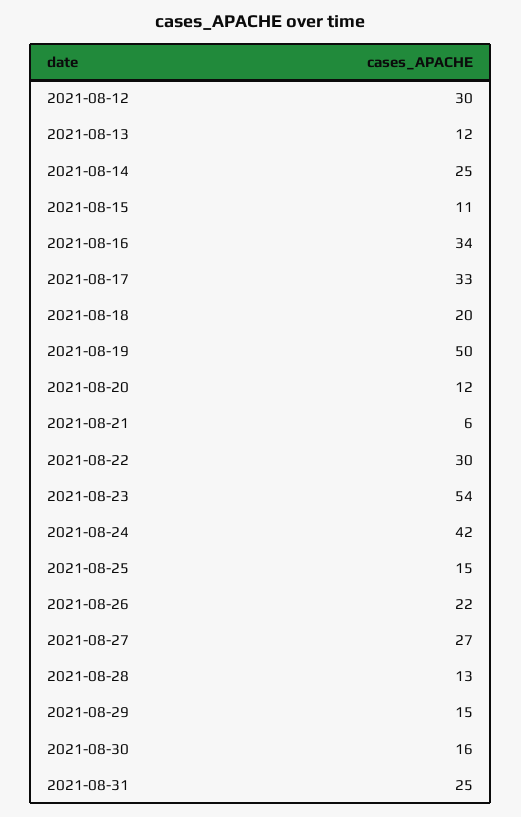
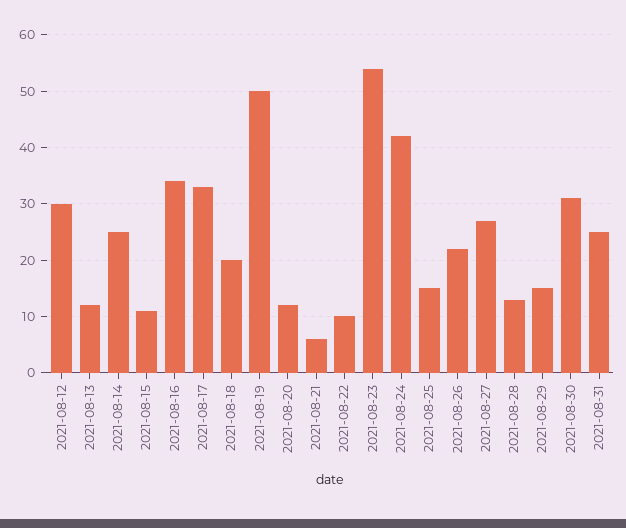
  {
    "2021-08-12": 30,
    "2021-08-13": 12,
    "2021-08-14": 25,
    "2021-08-15": 11,
    "2021-08-16": 34,
    "2021-08-17": 33,
    "2021-08-18": 20,
    "2021-08-19": 50,
    "2021-08-20": 12,
    "2021-08-21": 6,
-   "2021-08-22": 30,
+   "2021-08-22": 10,
    "2021-08-23": 54,
    "2021-08-24": 42,
    "2021-08-25": 15,
    "2021-08-26": 22,
    "2021-08-27": 27,
    "2021-08-28": 13,
    "2021-08-29": 15,
-   "2021-08-30": 16,
+   "2021-08-30": 30,
    "2021-08-31": 25
  }

